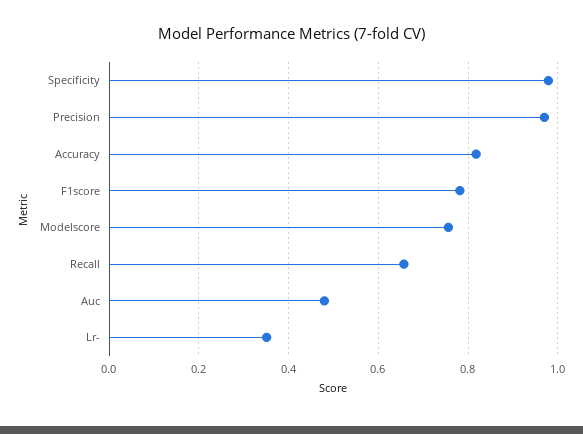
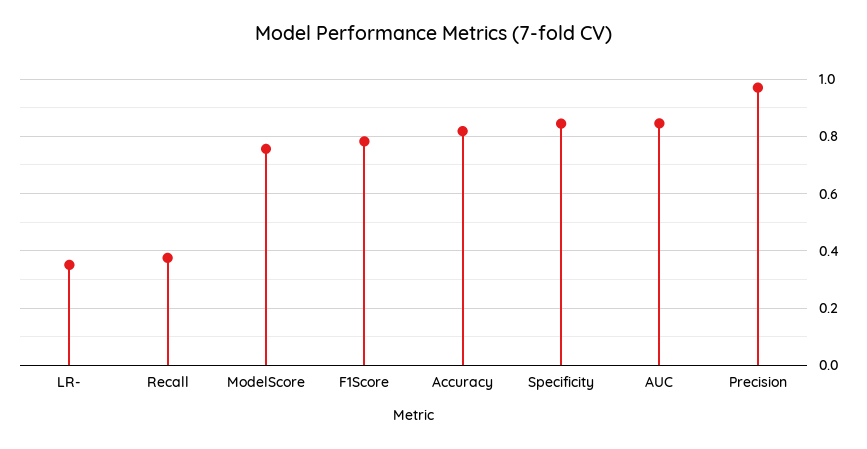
  {
-   "Specificity": 0.98,
+   "Specificity": 0.85,
    "Precision": 0.98,
    "Accuracy": 0.82,
    "F1score": 0.78,
    "Modelscore": 0.76,
-   "Recall": 0.66,
+   "Recall": 0.375,
-   "Auc": 0.48,
+   "Auc": 0.85,
    "Lr-": 0.36
  }

